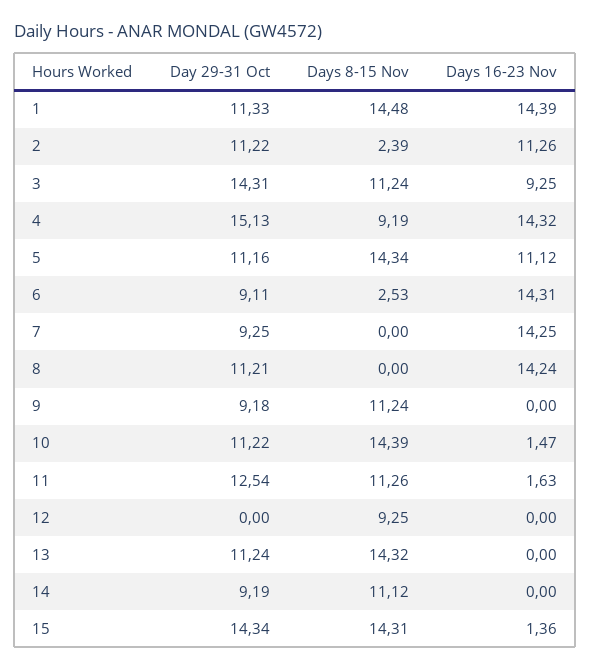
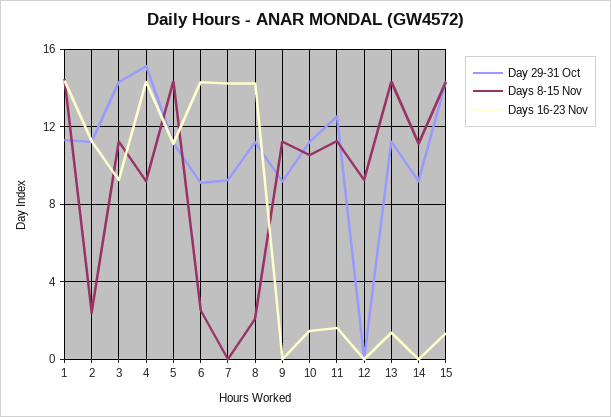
  {
    "Day 29-31 Oct": {
      "1": 11.33,
      "2": 11.22,
      "3": 14.31,
      "4": 15.13,
      "5": 11.16,
      "6": 9.11,
      "7": 9.25,
      "8": 11.21,
      "9": 9.18,
      "10": 11.22,
      "11": 12.54,
      "12": 0,
      "13": 11.24,
      "14": 9.19,
      "15": 14.34
    },
    "Days 8-15 Nov": {
      "1": 14.48,
      "2": 2.39,
      "3": 11.24,
      "4": 9.19,
      "5": 14.34,
      "6": 2.53,
      "7": 0,
-     "8": 0,
+     "8": 2,
      "9": 11.24,
-     "10": 14.39,
+     "10": 10.5,
      "11": 11.26,
      "12": 9.25,
      "13": 14.32,
      "14": 11.12,
      "15": 14.31
    },
    "Days 16-23 Nov": {
      "1": 14.39,
      "2": 11.26,
      "3": 9.25,
      "4": 14.32,
      "5": 11.12,
      "6": 14.31,
      "7": 14.25,
      "8": 14.24,
      "9": 0,
      "10": 1.47,
      "11": 1.63,
      "12": 0,
-     "13": 0,
+     "13": 1.5,
      "14": 0,
      "15": 1.36
    }
  }

